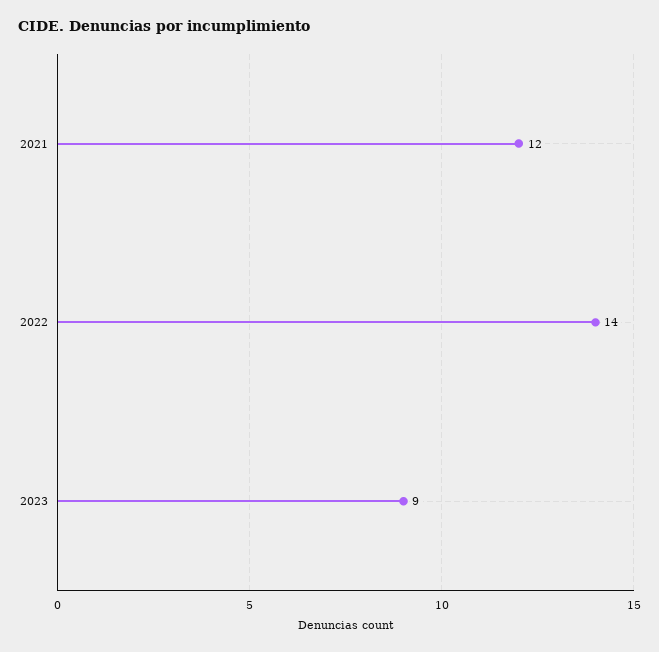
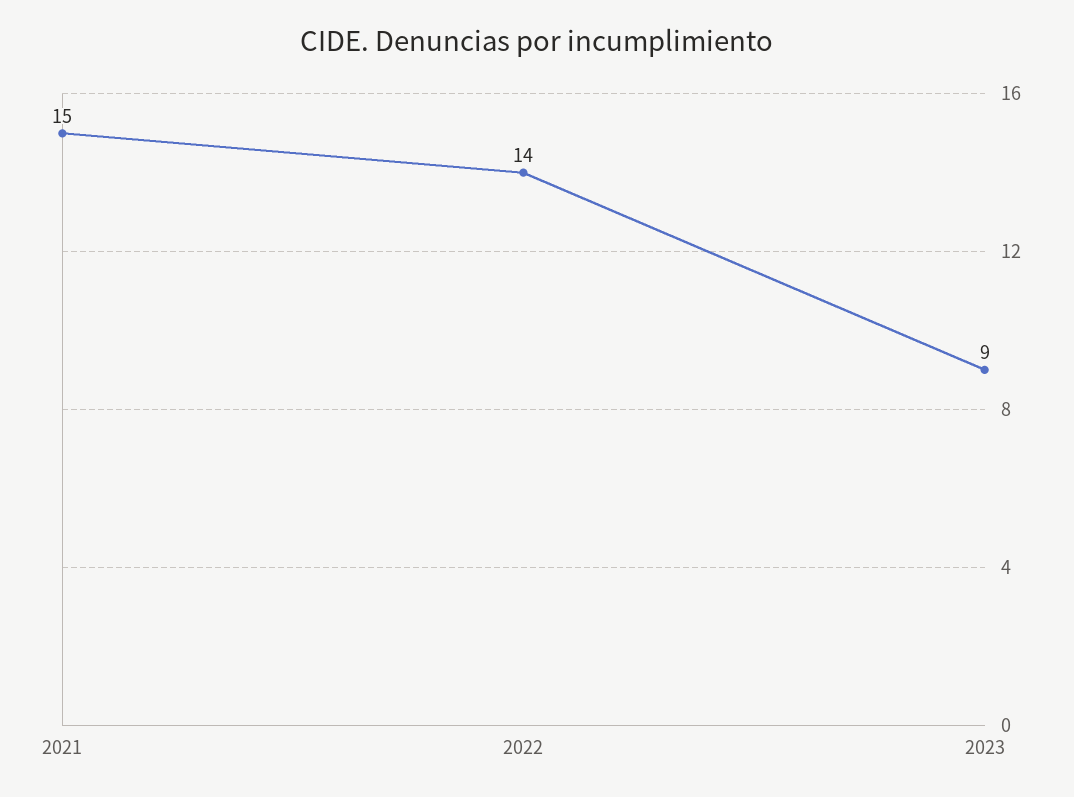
  {
-   "2021": 12,
+   "2021": 15,
    "2022": 14,
    "2023": 9
  }

